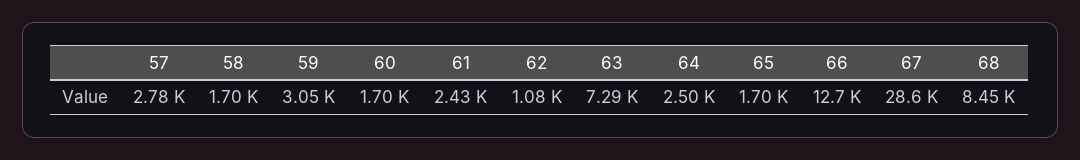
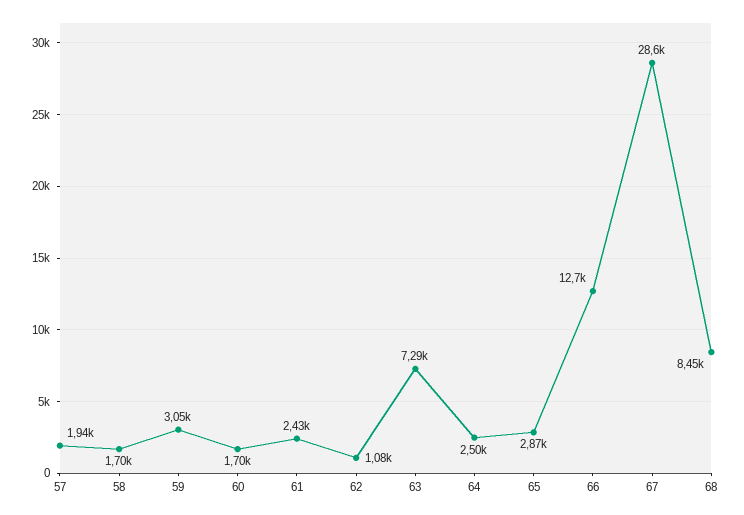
  {
-   "57": 2780,
+   "57": 1940,
    "58": 1700,
    "59": 3050,
    "60": 1700,
    "61": 2430,
    "62": 1080,
    "63": 7290,
    "64": 2500,
-   "65": 1700,
+   "65": 2870,
    "66": 12700,
    "67": 28600,
    "68": 8450
  }

